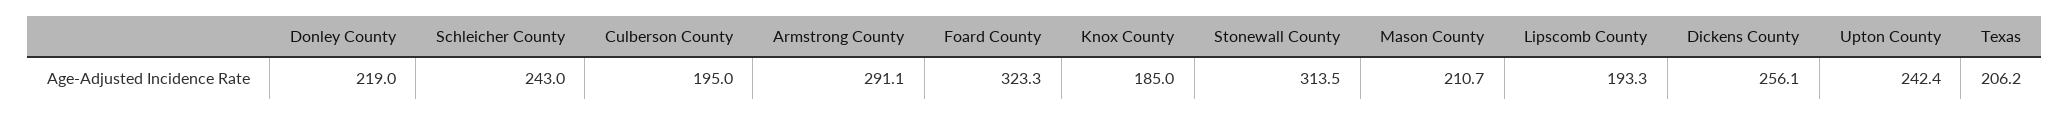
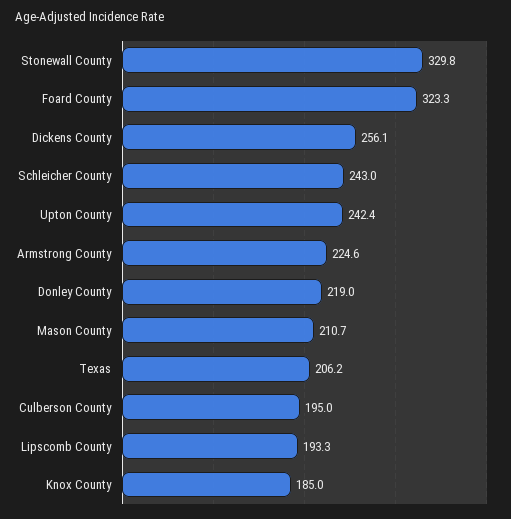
  {
    "Donley County": 219,
    "Schleicher County": 243,
    "Culberson County": 195,
-   "Armstrong County": 291.1,
+   "Armstrong County": 224.6,
    "Foard County": 323.3,
    "Knox County": 185,
-   "Stonewall County": 313.5,
+   "Stonewall County": 329.8,
    "Mason County": 210.7,
    "Lipscomb County": 193.3,
    "Dickens County": 256.1,
    "Upton County": 242.4,
    "Texas": 206.2
  }

